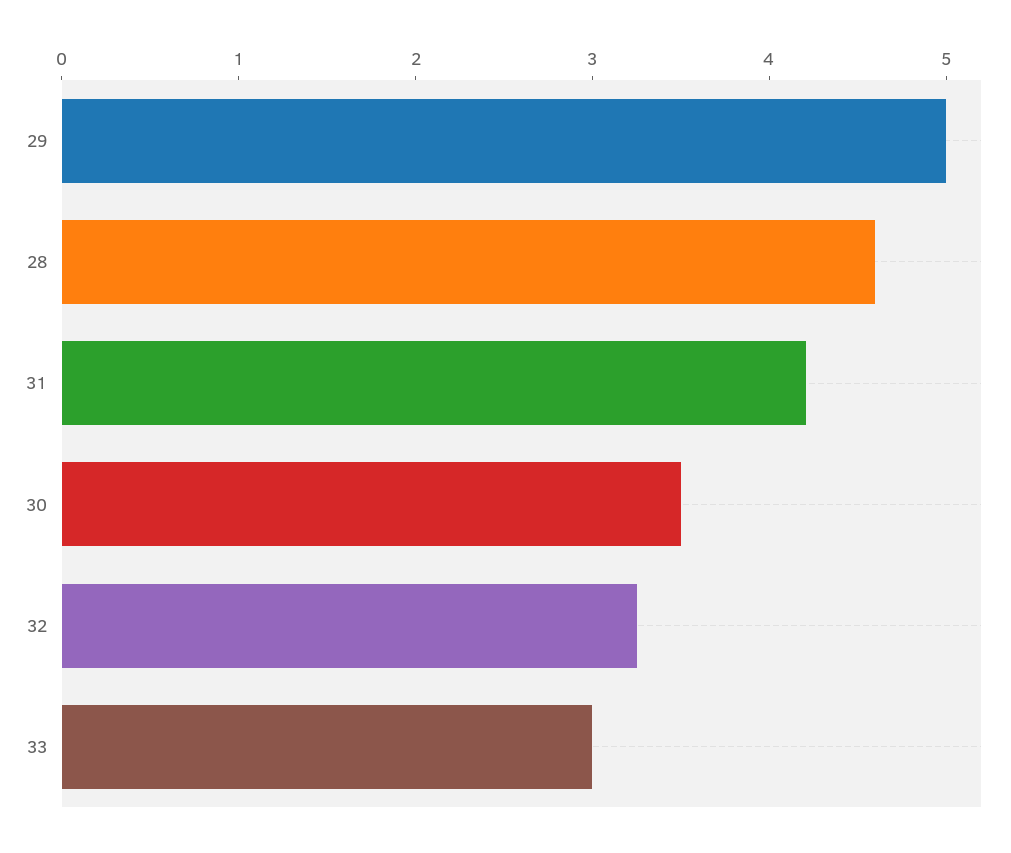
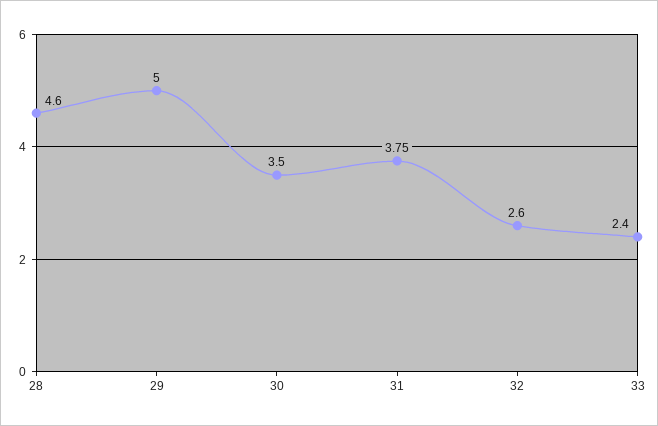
  {
    "29": 5,
    "28": 4.6,
-   "31": 4.2,
+   "31": 3.75,
    "30": 3.5,
-   "32": 3.2,
+   "32": 2.6,
-   "33": 3
+   "33": 2.4
  }

